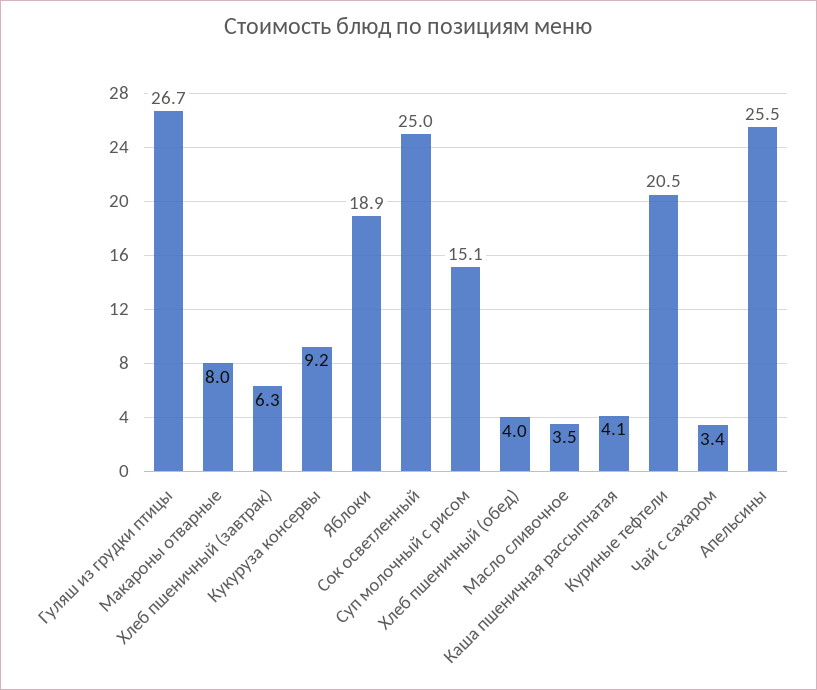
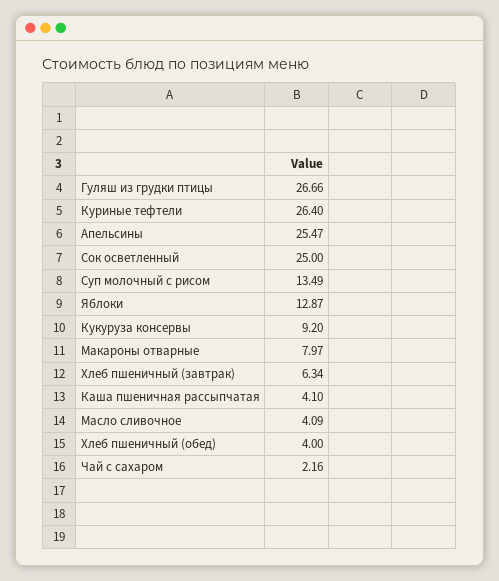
  {
    "Гуляш из грудки птицы": 26.66,
    "Макароны отварные": 7.97,
    "Хлеб пшеничный (завтрак)": 6.34,
    "Кукуруза консервы": 9.2,
-   "Яблоки": 18.9,
+   "Яблоки": 12.87,
    "Сок осветленный": 25,
-   "Суп молочный с рисом": 15.1,
+   "Суп молочный с рисом": 13.49,
    "Хлеб пшеничный (обед)": 4,
-   "Масло сливочное": 3.5,
+   "Масло сливочное": 4.09,
    "Каша пшеничная рассыпчатая": 4.1,
-   "Куриные тефтели": 20.5,
+   "Куриные тефтели": 26.4,
-   "Чай с сахаром": 3.4,
+   "Чай с сахаром": 2.16,
    "Апельсины": 25.47
  }

